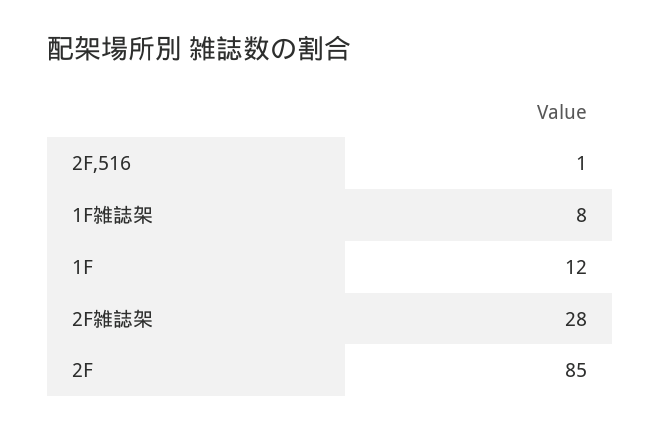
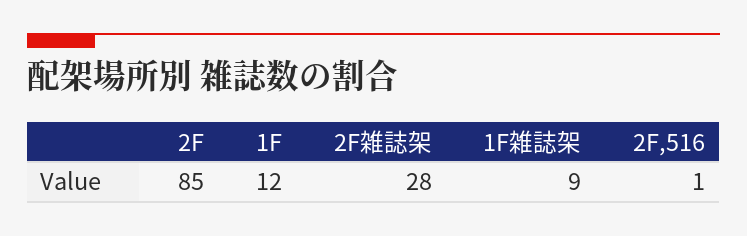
  {
    "2F,516": 1,
-   "1F雑誌架": 8,
+   "1F雑誌架": 9,
    "1F": 12,
    "2F雑誌架": 28,
    "2F": 85
  }

